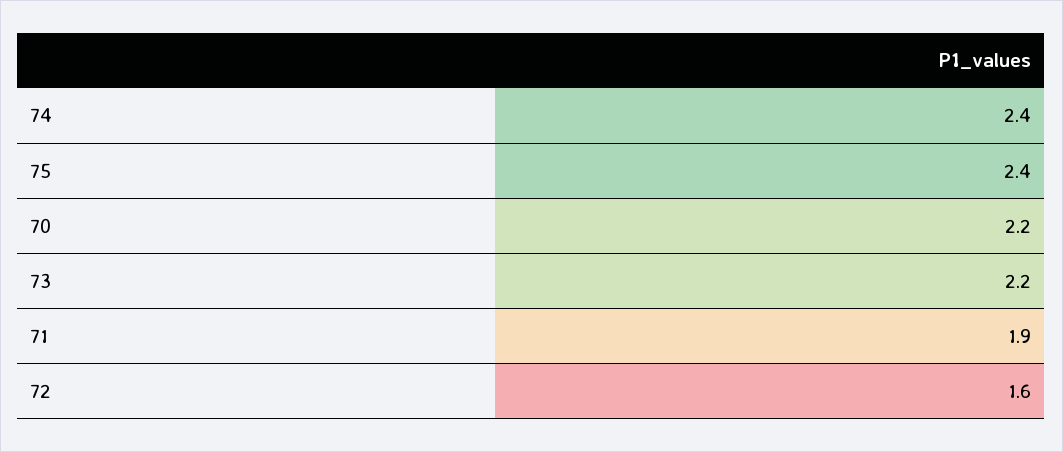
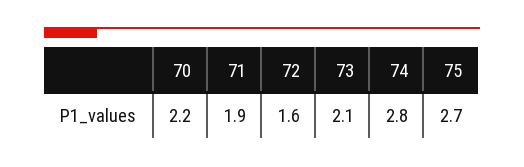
  {
-   "74": 2.4,
+   "74": 2.8,
-   "75": 2.4,
+   "75": 2.7,
    "70": 2.2,
-   "73": 2.2,
+   "73": 2.1,
    "71": 1.9,
    "72": 1.6
  }

